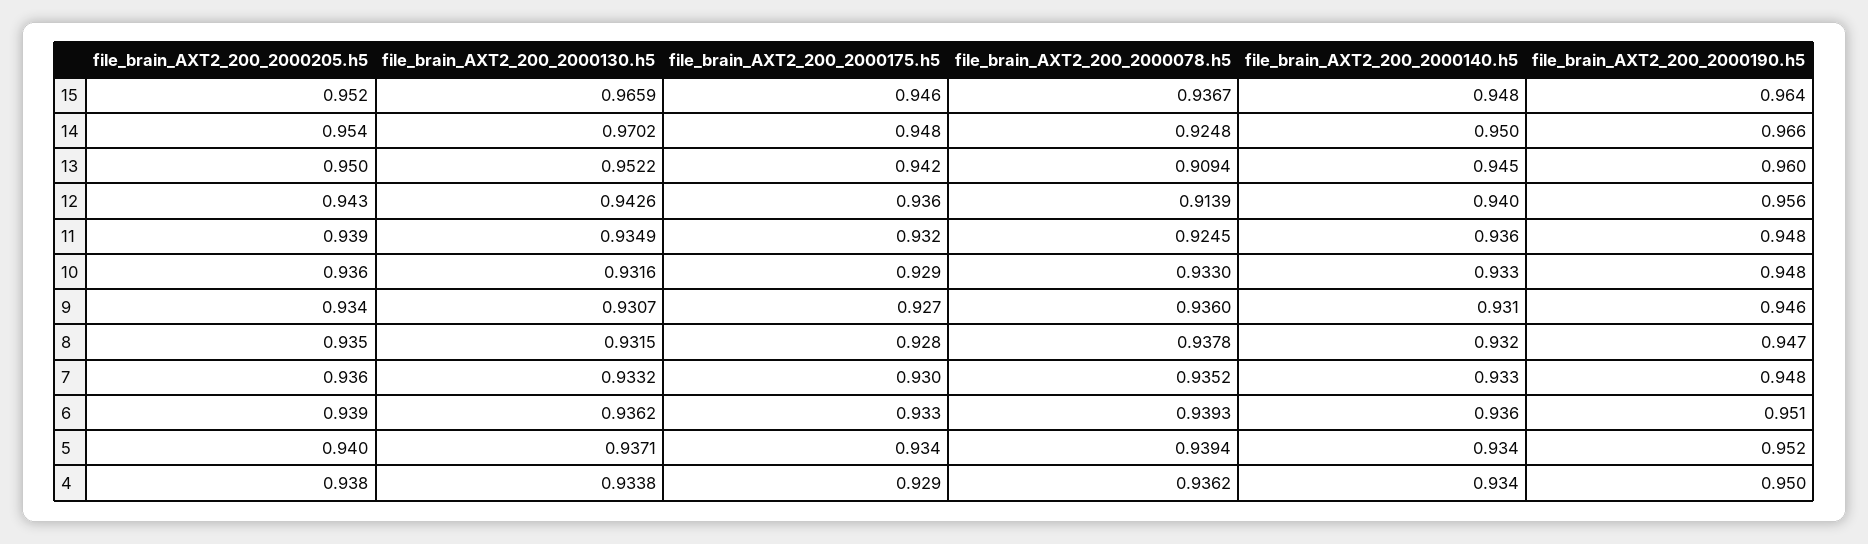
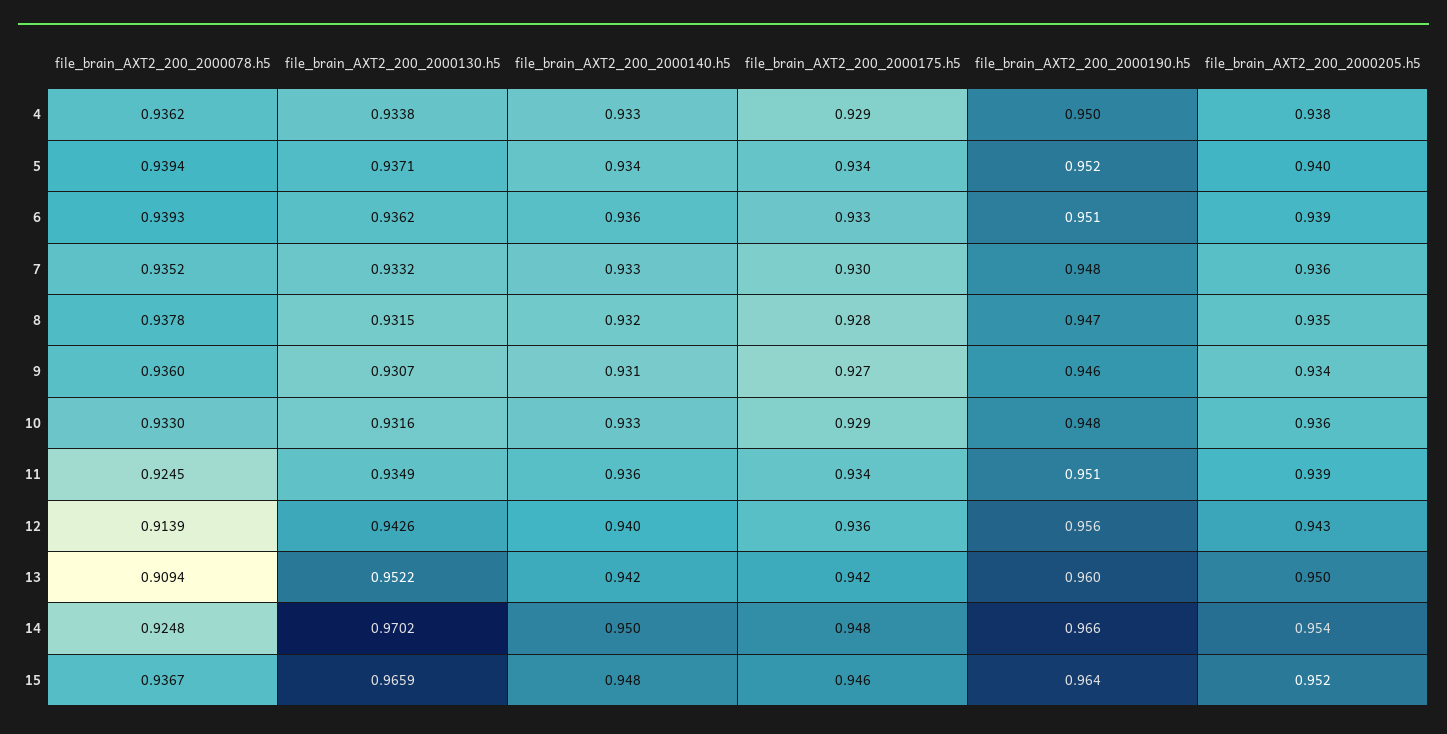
  {
    "file_brain_AXT2_200_2000205.h5": {
      "15": 0.952,
      "14": 0.954,
      "13": 0.95,
      "12": 0.943,
      "11": 0.939,
      "10": 0.936,
      "9": 0.934,
      "8": 0.935,
      "7": 0.936,
      "6": 0.939,
      "5": 0.94,
      "4": 0.938
    },
    "file_brain_AXT2_200_2000130.h5": {
      "15": 0.9659,
      "14": 0.9702,
      "13": 0.9522,
      "12": 0.9426,
      "11": 0.9349,
      "10": 0.9316,
      "9": 0.9307,
      "8": 0.9315,
      "7": 0.9332,
      "6": 0.9362,
      "5": 0.9371,
      "4": 0.9338
    },
    "file_brain_AXT2_200_2000175.h5": {
      "15": 0.946,
      "14": 0.948,
      "13": 0.942,
      "12": 0.936,
-     "11": 0.932,
+     "11": 0.934,
      "10": 0.929,
      "9": 0.927,
      "8": 0.928,
      "7": 0.93,
      "6": 0.933,
      "5": 0.934,
      "4": 0.929
    },
    "file_brain_AXT2_200_2000078.h5": {
      "15": 0.9367,
      "14": 0.9248,
      "13": 0.9094,
      "12": 0.9139,
      "11": 0.9245,
      "10": 0.933,
      "9": 0.936,
      "8": 0.9378,
      "7": 0.9352,
      "6": 0.9393,
      "5": 0.9394,
      "4": 0.9362
    },
    "file_brain_AXT2_200_2000140.h5": {
      "15": 0.948,
      "14": 0.95,
-     "13": 0.945,
+     "13": 0.942,
      "12": 0.94,
      "11": 0.936,
      "10": 0.933,
      "9": 0.931,
      "8": 0.932,
      "7": 0.933,
      "6": 0.936,
      "5": 0.934,
-     "4": 0.934
+     "4": 0.933
    },
    "file_brain_AXT2_200_2000190.h5": {
      "15": 0.964,
      "14": 0.966,
      "13": 0.96,
      "12": 0.956,
-     "11": 0.948,
+     "11": 0.951,
      "10": 0.948,
      "9": 0.946,
      "8": 0.947,
      "7": 0.948,
      "6": 0.951,
      "5": 0.952,
      "4": 0.95
    }
  }

